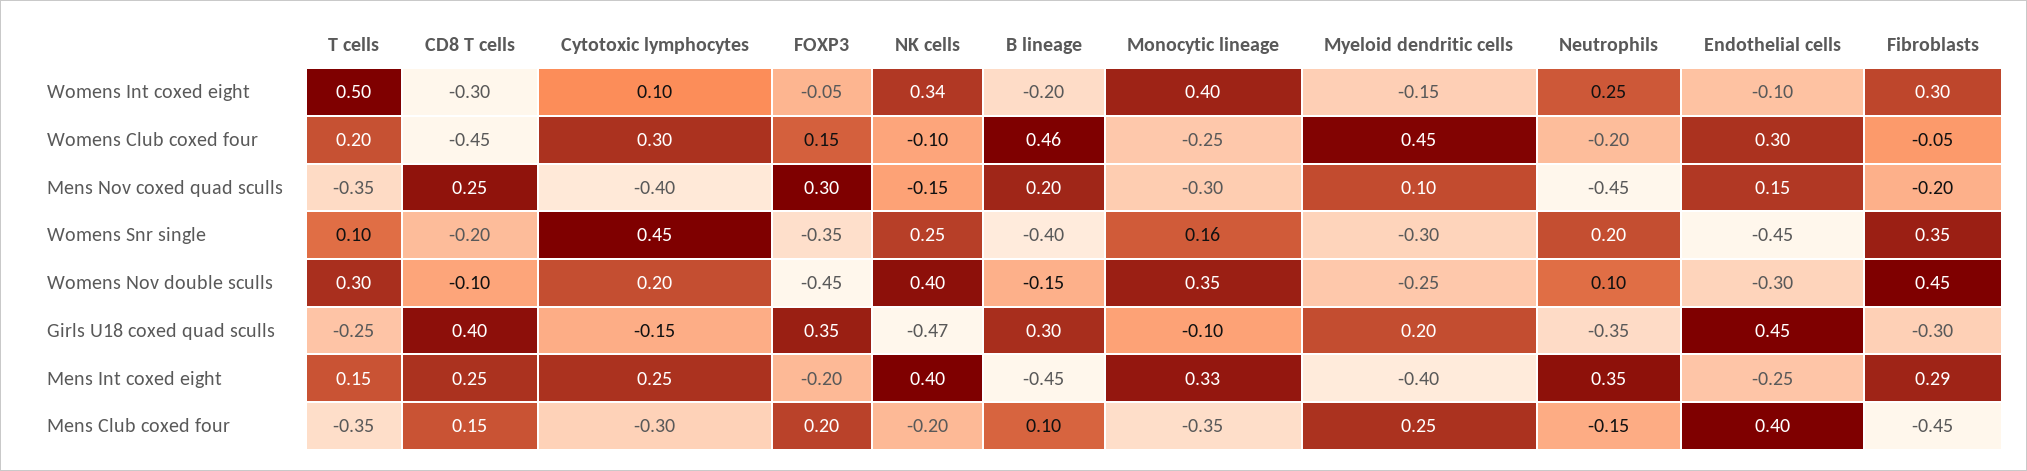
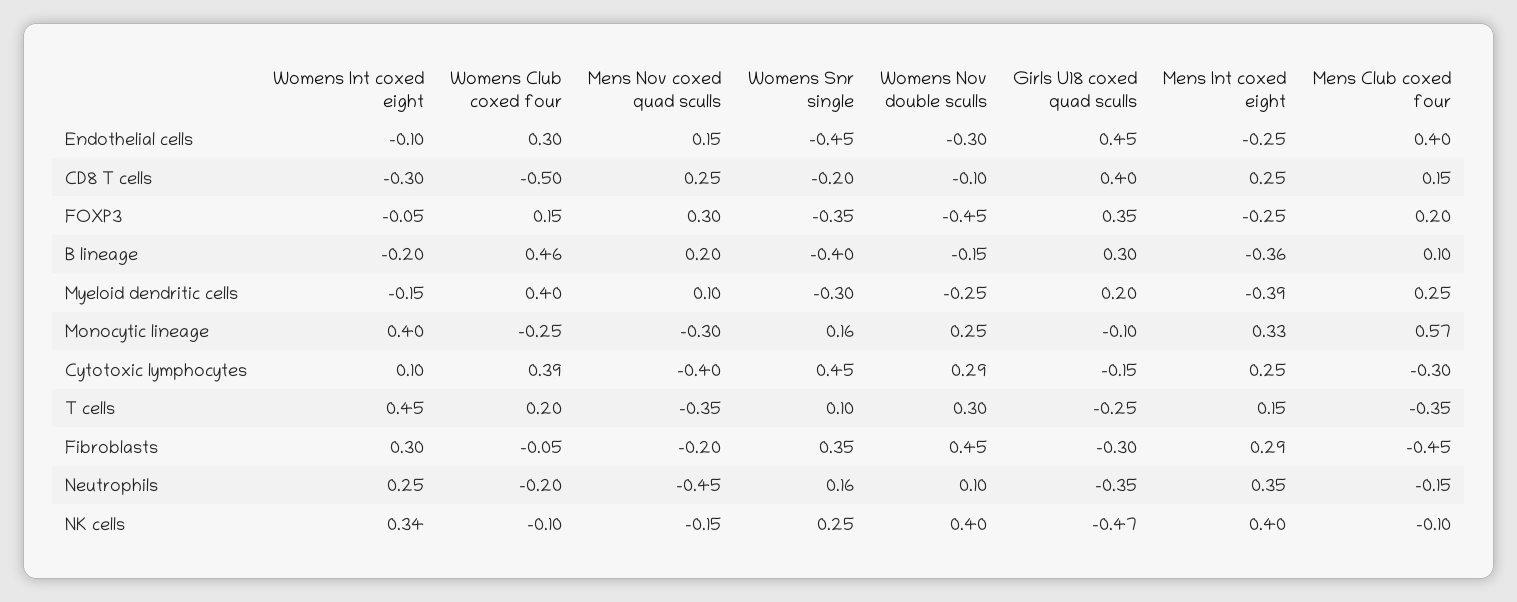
  {
    "T cells": {
-     "Womens Int coxed eight": 0.5,
+     "Womens Int coxed eight": 0.45,
      "Womens Club coxed four": 0.2,
      "Mens Nov coxed quad sculls": -0.35,
      "Womens Snr single": 0.1,
      "Womens Nov double sculls": 0.3,
      "Girls U18 coxed quad sculls": -0.25,
      "Mens Int coxed eight": 0.15,
      "Mens Club coxed four": -0.35
    },
    "CD8 T cells": {
      "Womens Int coxed eight": -0.3,
-     "Womens Club coxed four": -0.45,
+     "Womens Club coxed four": -0.5,
      "Mens Nov coxed quad sculls": 0.25,
      "Womens Snr single": -0.2,
      "Womens Nov double sculls": -0.1,
      "Girls U18 coxed quad sculls": 0.4,
      "Mens Int coxed eight": 0.25,
      "Mens Club coxed four": 0.15
    },
    "Cytotoxic lymphocytes": {
      "Womens Int coxed eight": 0.1,
-     "Womens Club coxed four": 0.3,
+     "Womens Club coxed four": 0.39,
      "Mens Nov coxed quad sculls": -0.4,
      "Womens Snr single": 0.45,
-     "Womens Nov double sculls": 0.2,
+     "Womens Nov double sculls": 0.29,
      "Girls U18 coxed quad sculls": -0.15,
      "Mens Int coxed eight": 0.25,
      "Mens Club coxed four": -0.3
    },
    "FOXP3": {
      "Womens Int coxed eight": -0.05,
      "Womens Club coxed four": 0.15,
      "Mens Nov coxed quad sculls": 0.3,
      "Womens Snr single": -0.35,
      "Womens Nov double sculls": -0.45,
      "Girls U18 coxed quad sculls": 0.35,
-     "Mens Int coxed eight": -0.2,
+     "Mens Int coxed eight": -0.25,
      "Mens Club coxed four": 0.2
    },
    "NK cells": {
      "Womens Int coxed eight": 0.34,
      "Womens Club coxed four": -0.1,
      "Mens Nov coxed quad sculls": -0.15,
      "Womens Snr single": 0.25,
      "Womens Nov double sculls": 0.4,
      "Girls U18 coxed quad sculls": -0.47,
      "Mens Int coxed eight": 0.4,
-     "Mens Club coxed four": -0.2
+     "Mens Club coxed four": -0.1
    },
    "B lineage": {
      "Womens Int coxed eight": -0.2,
      "Womens Club coxed four": 0.46,
      "Mens Nov coxed quad sculls": 0.2,
      "Womens Snr single": -0.4,
      "Womens Nov double sculls": -0.15,
      "Girls U18 coxed quad sculls": 0.3,
-     "Mens Int coxed eight": -0.45,
+     "Mens Int coxed eight": -0.36,
      "Mens Club coxed four": 0.1
    },
    "Monocytic lineage": {
      "Womens Int coxed eight": 0.4,
      "Womens Club coxed four": -0.25,
      "Mens Nov coxed quad sculls": -0.3,
      "Womens Snr single": 0.16,
-     "Womens Nov double sculls": 0.35,
+     "Womens Nov double sculls": 0.25,
      "Girls U18 coxed quad sculls": -0.1,
      "Mens Int coxed eight": 0.33,
-     "Mens Club coxed four": -0.35
+     "Mens Club coxed four": 0.57
    },
    "Myeloid dendritic cells": {
      "Womens Int coxed eight": -0.15,
-     "Womens Club coxed four": 0.45,
+     "Womens Club coxed four": 0.4,
      "Mens Nov coxed quad sculls": 0.1,
      "Womens Snr single": -0.3,
      "Womens Nov double sculls": -0.25,
      "Girls U18 coxed quad sculls": 0.2,
-     "Mens Int coxed eight": -0.4,
+     "Mens Int coxed eight": -0.39,
      "Mens Club coxed four": 0.25
    },
    "Neutrophils": {
      "Womens Int coxed eight": 0.25,
      "Womens Club coxed four": -0.2,
      "Mens Nov coxed quad sculls": -0.45,
-     "Womens Snr single": 0.2,
+     "Womens Snr single": 0.16,
      "Womens Nov double sculls": 0.1,
      "Girls U18 coxed quad sculls": -0.35,
      "Mens Int coxed eight": 0.35,
      "Mens Club coxed four": -0.15
    },
    "Endothelial cells": {
      "Womens Int coxed eight": -0.1,
      "Womens Club coxed four": 0.3,
      "Mens Nov coxed quad sculls": 0.15,
      "Womens Snr single": -0.45,
      "Womens Nov double sculls": -0.3,
      "Girls U18 coxed quad sculls": 0.45,
      "Mens Int coxed eight": -0.25,
      "Mens Club coxed four": 0.4
    },
    "Fibroblasts": {
      "Womens Int coxed eight": 0.3,
      "Womens Club coxed four": -0.05,
      "Mens Nov coxed quad sculls": -0.2,
      "Womens Snr single": 0.35,
      "Womens Nov double sculls": 0.45,
      "Girls U18 coxed quad sculls": -0.3,
      "Mens Int coxed eight": 0.29,
      "Mens Club coxed four": -0.45
    }
  }

